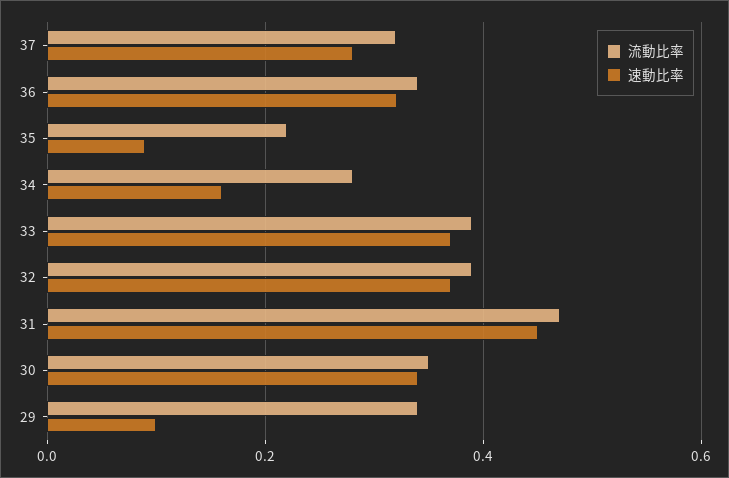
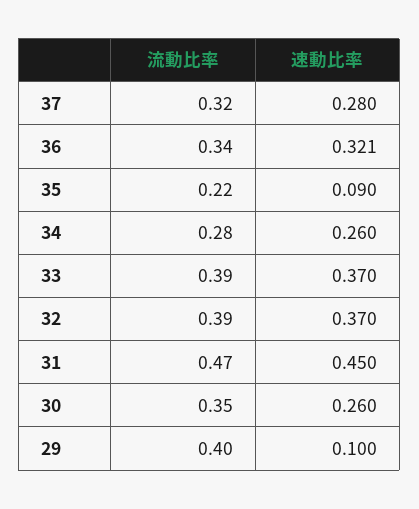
  {
    "流動比率": {
      "37": 0.32,
      "36": 0.34,
      "35": 0.22,
      "34": 0.28,
      "33": 0.39,
      "32": 0.39,
      "31": 0.47,
      "30": 0.35,
-     "29": 0.34
+     "29": 0.4
    },
    "速動比率": {
      "37": 0.28,
      "36": 0.321,
      "35": 0.09,
-     "34": 0.16,
+     "34": 0.26,
      "33": 0.37,
      "32": 0.37,
      "31": 0.45,
-     "30": 0.34,
+     "30": 0.26,
      "29": 0.1
    }
  }

